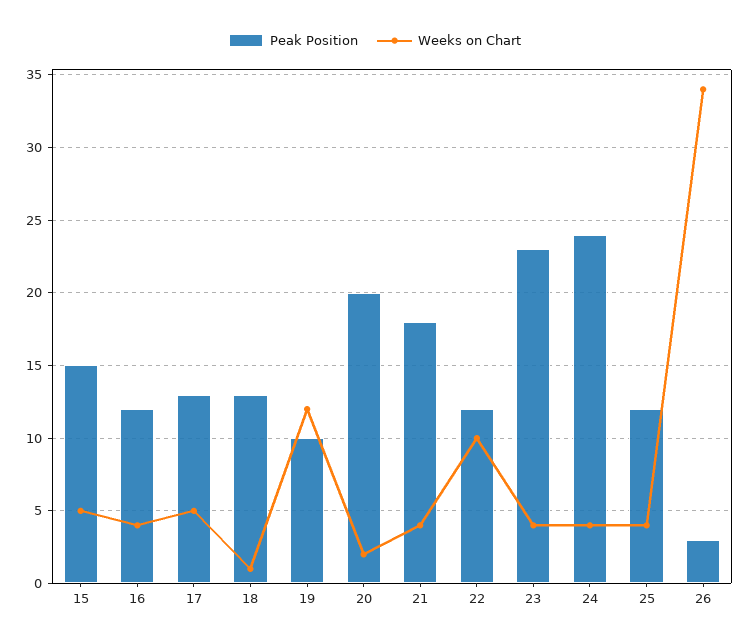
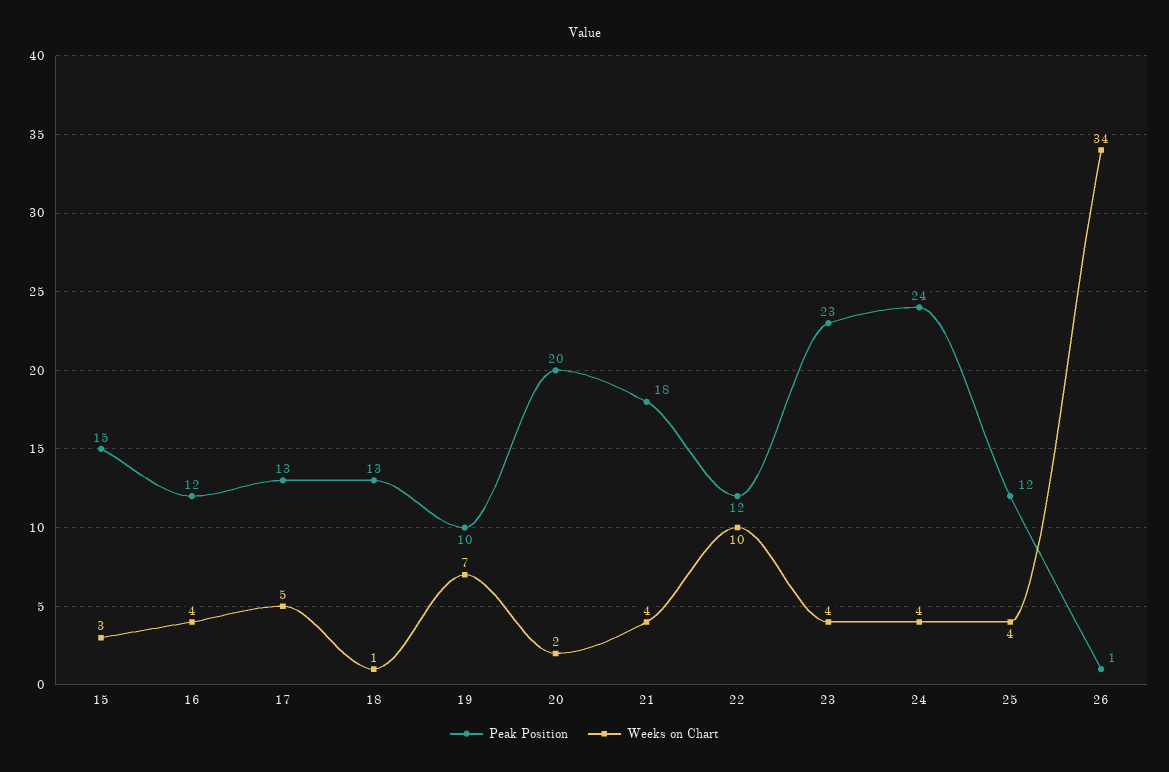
  {
    "Peak Position": {
      "15": 15,
      "16": 12,
      "17": 13,
      "18": 13,
      "19": 10,
      "20": 20,
      "21": 18,
      "22": 12,
      "23": 23,
      "24": 24,
      "25": 12,
-     "26": 3
+     "26": 1
    },
    "Weeks on Chart": {
-     "15": 5,
+     "15": 3,
      "16": 4,
      "17": 5,
      "18": 1,
-     "19": 12,
+     "19": 7,
      "20": 2,
      "21": 4,
      "22": 10,
      "23": 4,
      "24": 4,
      "25": 4,
      "26": 34
    }
  }

